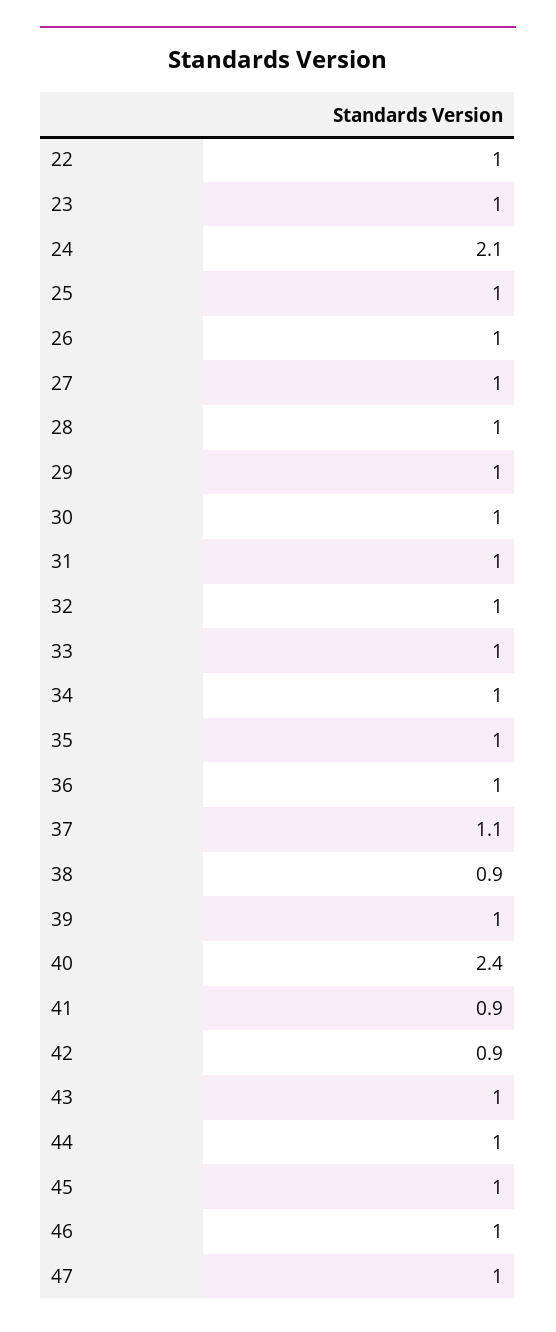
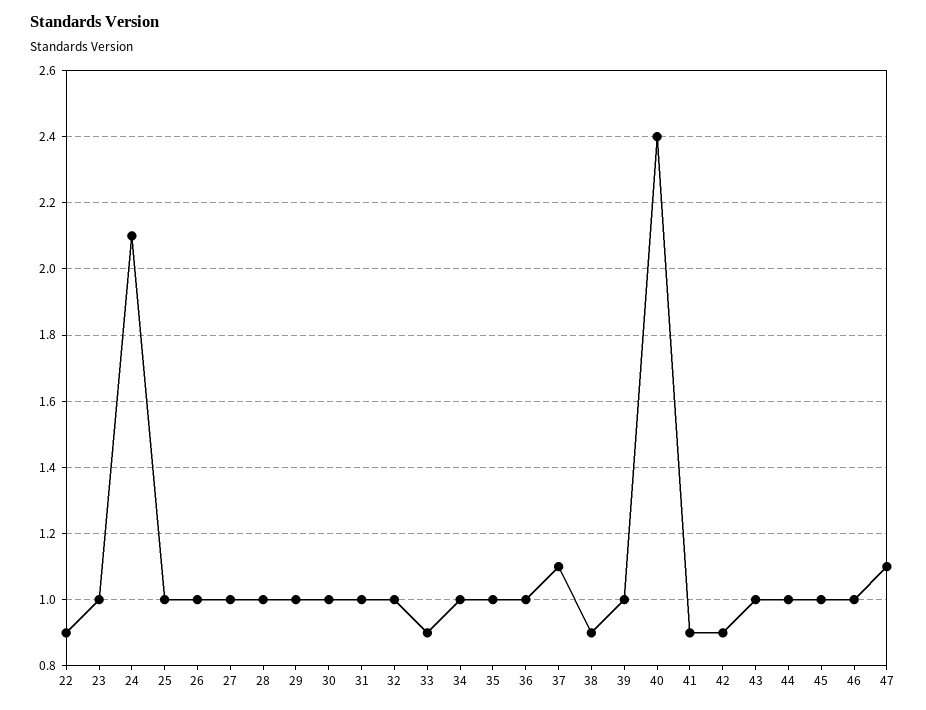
  {
-   "22": 1,
+   "22": 0.9,
    "23": 1,
    "24": 2.1,
    "25": 1,
    "26": 1,
    "27": 1,
    "28": 1,
    "29": 1,
    "30": 1,
    "31": 1,
    "32": 1,
-   "33": 1,
+   "33": 0.9,
    "34": 1,
    "35": 1,
    "36": 1,
    "37": 1.1,
    "38": 0.9,
    "39": 1,
    "40": 2.4,
    "41": 0.9,
    "42": 0.9,
    "43": 1,
    "44": 1,
    "45": 1,
    "46": 1,
-   "47": 1
+   "47": 1.1
  }

